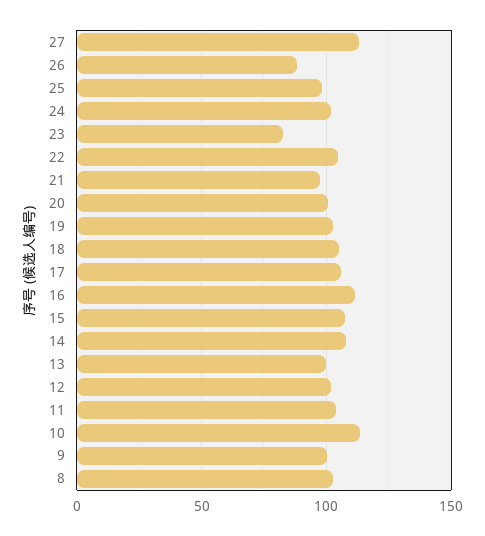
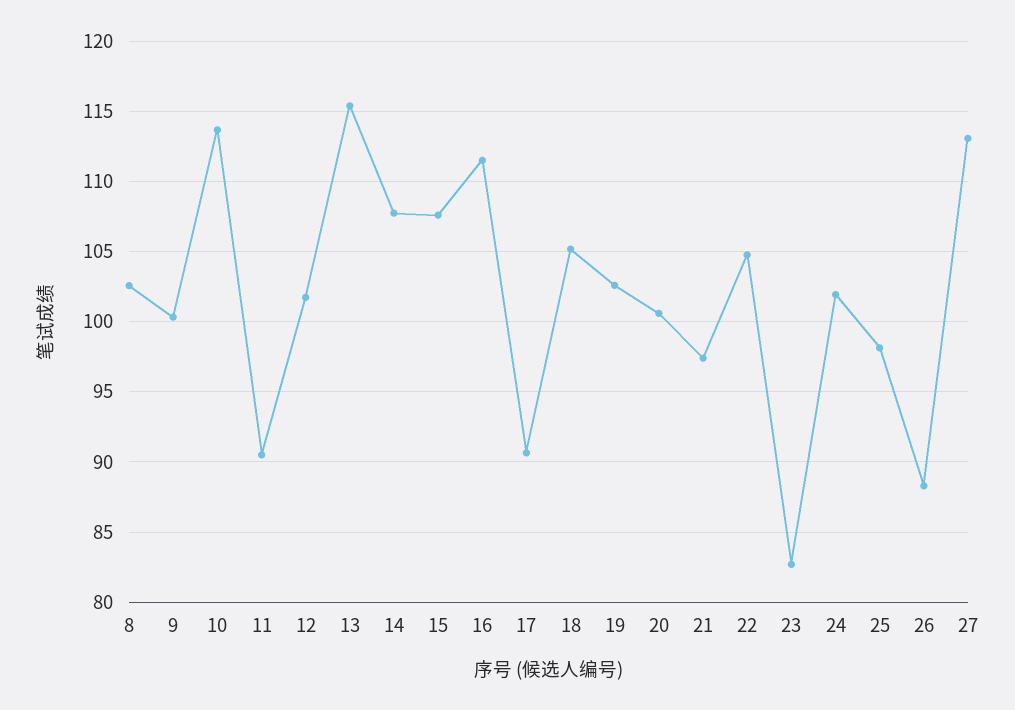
  {
    "27": 113,
    "26": 88.5,
    "25": 98,
    "24": 102,
    "23": 82.5,
    "22": 105,
    "21": 97.5,
    "20": 100.5,
    "19": 102.5,
    "18": 105,
-   "17": 105,
+   "17": 90.5,
    "16": 111.5,
    "15": 107.5,
    "14": 107.5,
-   "13": 100,
+   "13": 115.5,
    "12": 101.5,
-   "11": 105,
+   "11": 90.5,
    "10": 113.5,
    "9": 100.5,
    "8": 102.5
  }

